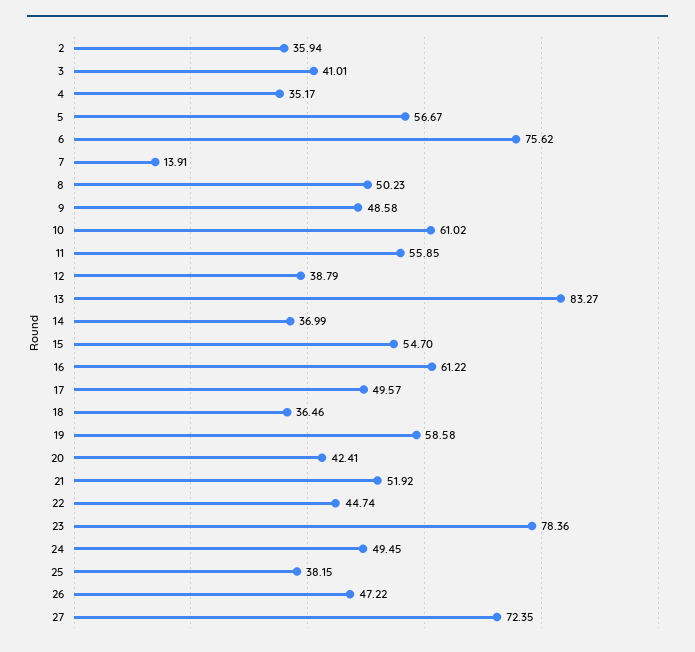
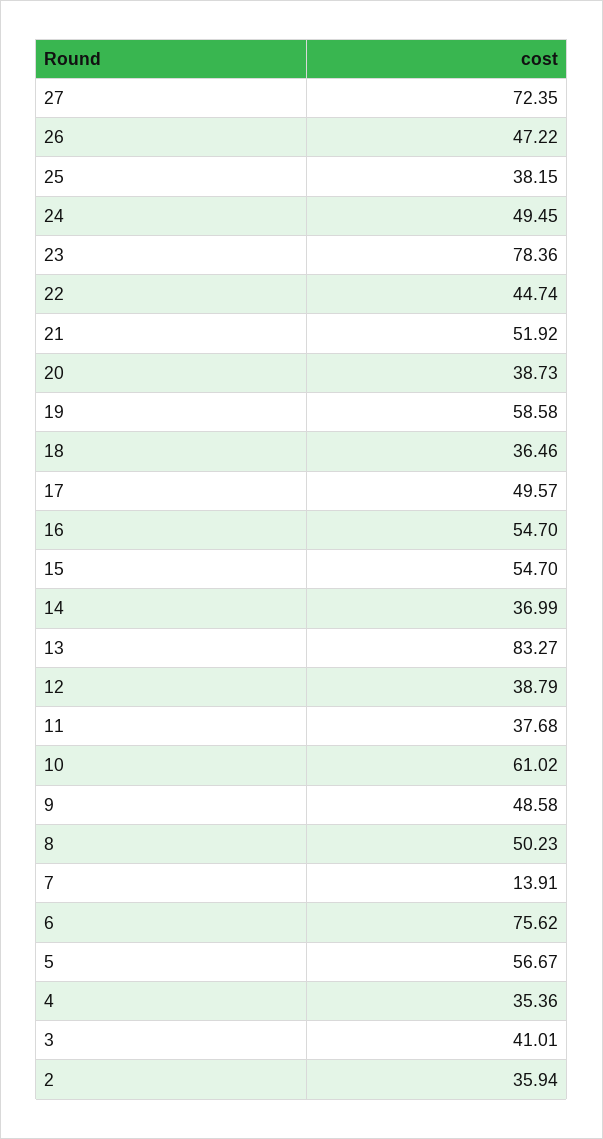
  {
    "2": 35.94,
    "3": 41.01,
-   "4": 35.17,
+   "4": 35.36,
    "5": 56.67,
    "6": 75.62,
    "7": 13.91,
    "8": 50.23,
    "9": 48.58,
    "10": 61.02,
-   "11": 55.85,
+   "11": 37.68,
    "12": 38.79,
    "13": 83.27,
    "14": 36.99,
    "15": 54.7,
-   "16": 61.22,
+   "16": 54.7,
    "17": 49.57,
    "18": 36.46,
    "19": 58.58,
-   "20": 42.41,
+   "20": 38.73,
    "21": 51.92,
    "22": 44.74,
    "23": 78.36,
    "24": 49.45,
    "25": 38.15,
    "26": 47.22,
    "27": 72.35
  }

